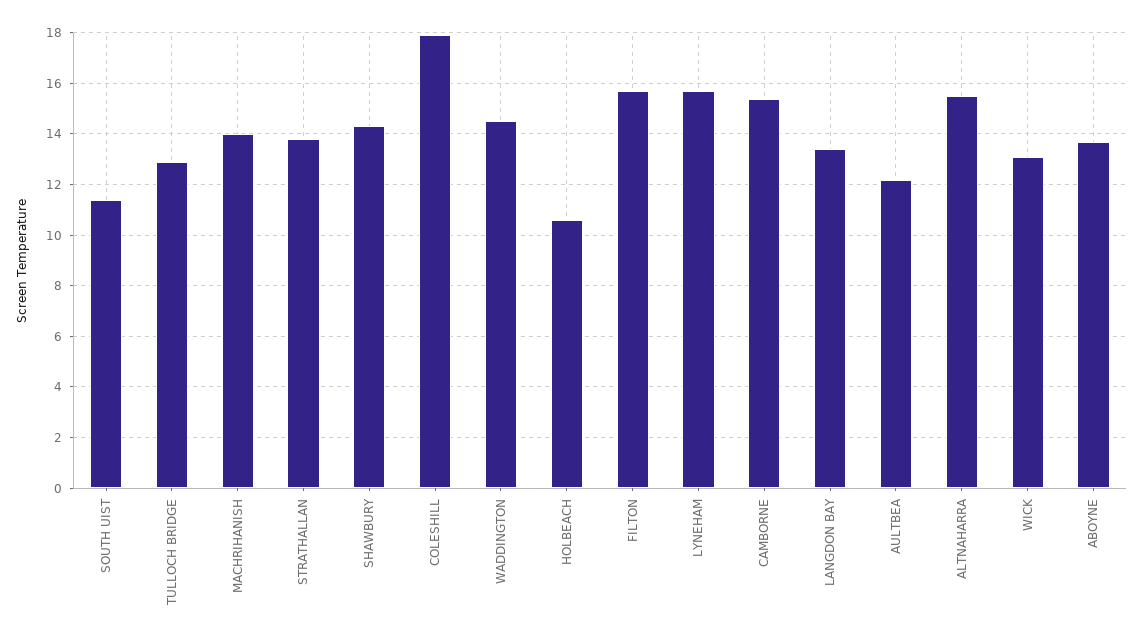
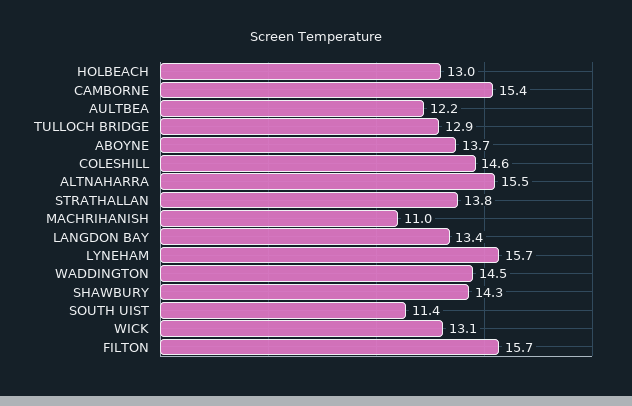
  {
    "SOUTH UIST": 11.4,
    "TULLOCH BRIDGE": 12.9,
-   "MACHRIHANISH": 14,
+   "MACHRIHANISH": 11,
    "STRATHALLAN": 13.8,
    "SHAWBURY": 14.3,
-   "COLESHILL": 18,
+   "COLESHILL": 14.6,
    "WADDINGTON": 14.5,
-   "HOLBEACH": 10.5,
+   "HOLBEACH": 13,
    "FILTON": 15.7,
    "LYNEHAM": 15.7,
    "CAMBORNE": 15.4,
    "LANGDON BAY": 13.4,
    "AULTBEA": 12.2,
    "ALTNAHARRA": 15.5,
    "WICK": 13.1,
    "ABOYNE": 13.7
  }

